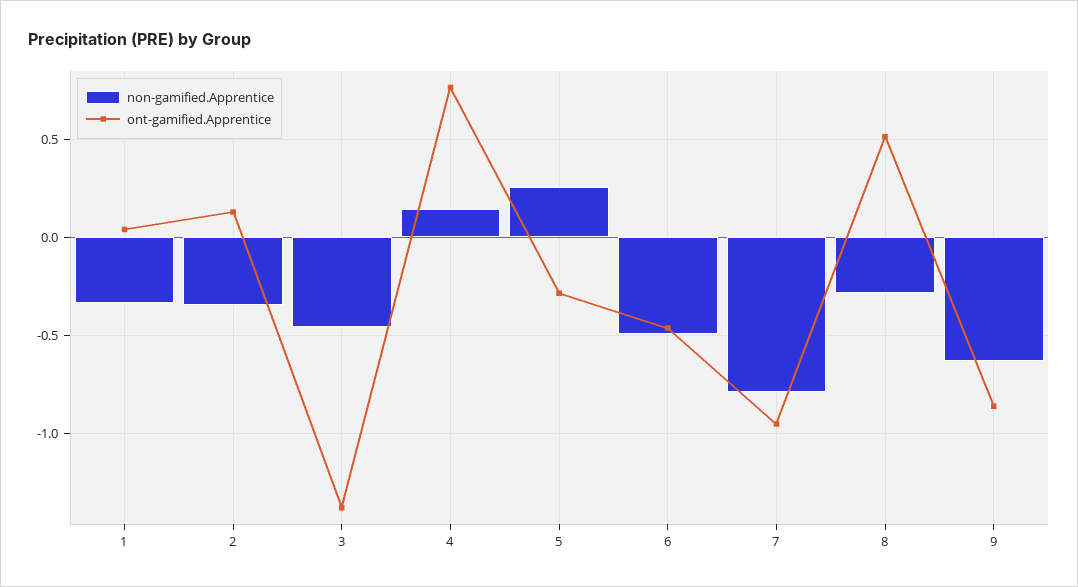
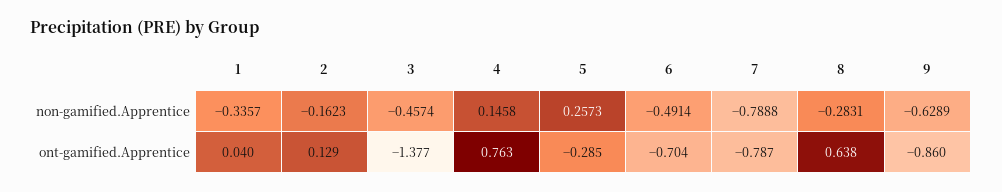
  {
    "non-gamified.Apprentice": {
      "1": -0.3357,
-     "2": -0.35,
+     "2": -0.1623,
      "3": -0.4574,
      "4": 0.1458,
      "5": 0.2573,
      "6": -0.4914,
      "7": -0.7888,
      "8": -0.2831,
      "9": -0.6289
    },
    "ont-gamified.Apprentice": {
      "1": 0.04,
      "2": 0.129,
      "3": -1.377,
      "4": 0.763,
      "5": -0.285,
-     "6": -0.45,
+     "6": -0.704,
-     "7": -0.95,
+     "7": -0.787,
-     "8": 0.5,
+     "8": 0.638,
      "9": -0.86
    }
  }

